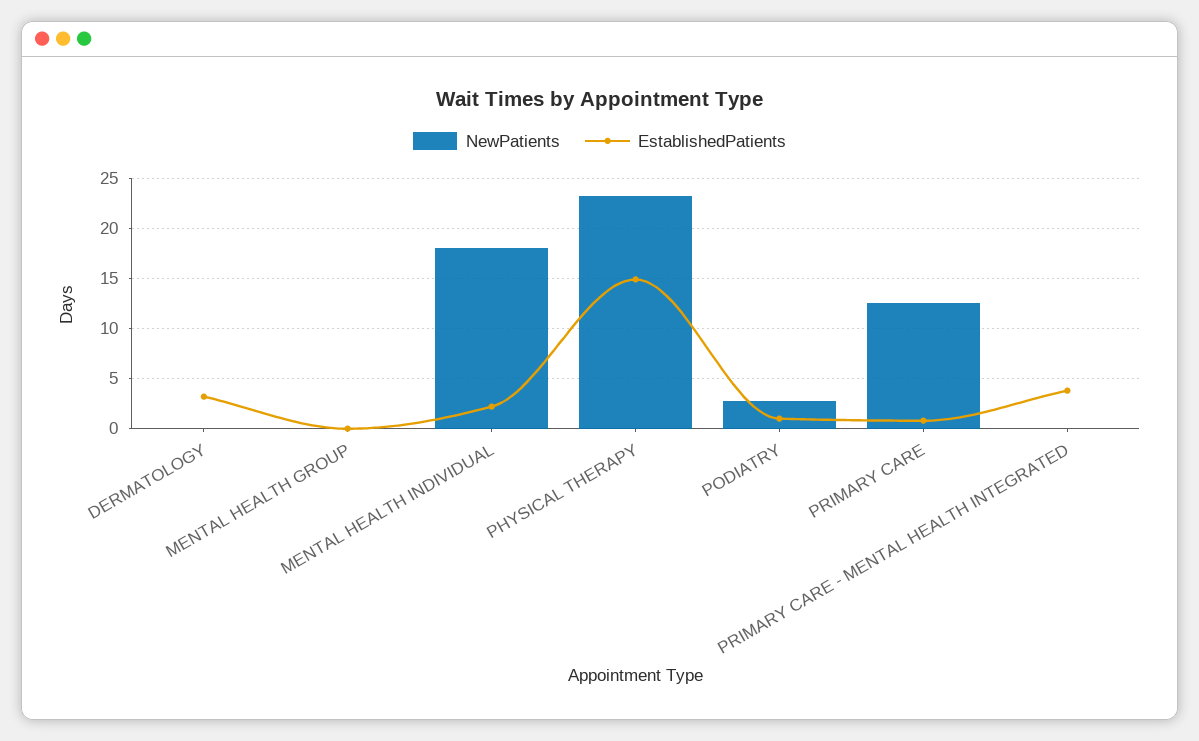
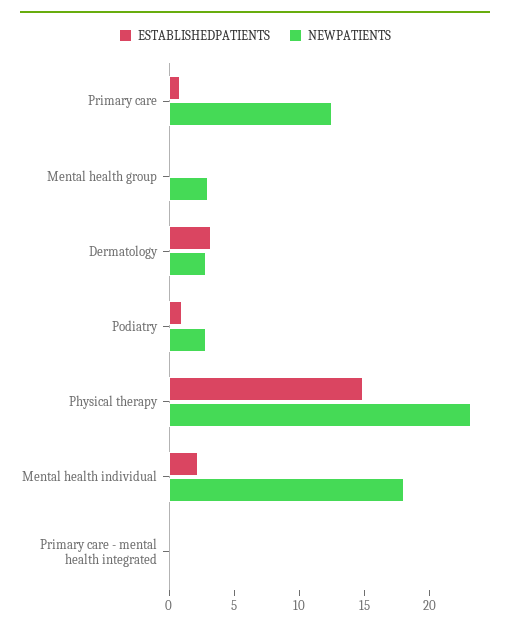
  {
    "NewPatients": {
-     "DERMATOLOGY": 0,
+     "DERMATOLOGY": 3,
-     "MENTAL HEALTH GROUP": 0,
+     "MENTAL HEALTH GROUP": 3,
      "MENTAL HEALTH INDIVIDUAL": 18,
      "PHYSICAL THERAPY": 23,
      "PODIATRY": 3,
      "PRIMARY CARE": 13,
      "PRIMARY CARE - MENTAL HEALTH INTEGRATED": 0
    },
    "EstablishedPatients": {
      "DERMATOLOGY": 3,
      "MENTAL HEALTH GROUP": 0,
      "MENTAL HEALTH INDIVIDUAL": 2,
      "PHYSICAL THERAPY": 15,
      "PODIATRY": 1,
      "PRIMARY CARE": 1,
-     "PRIMARY CARE - MENTAL HEALTH INTEGRATED": 4
+     "PRIMARY CARE - MENTAL HEALTH INTEGRATED": 0
    }
  }

